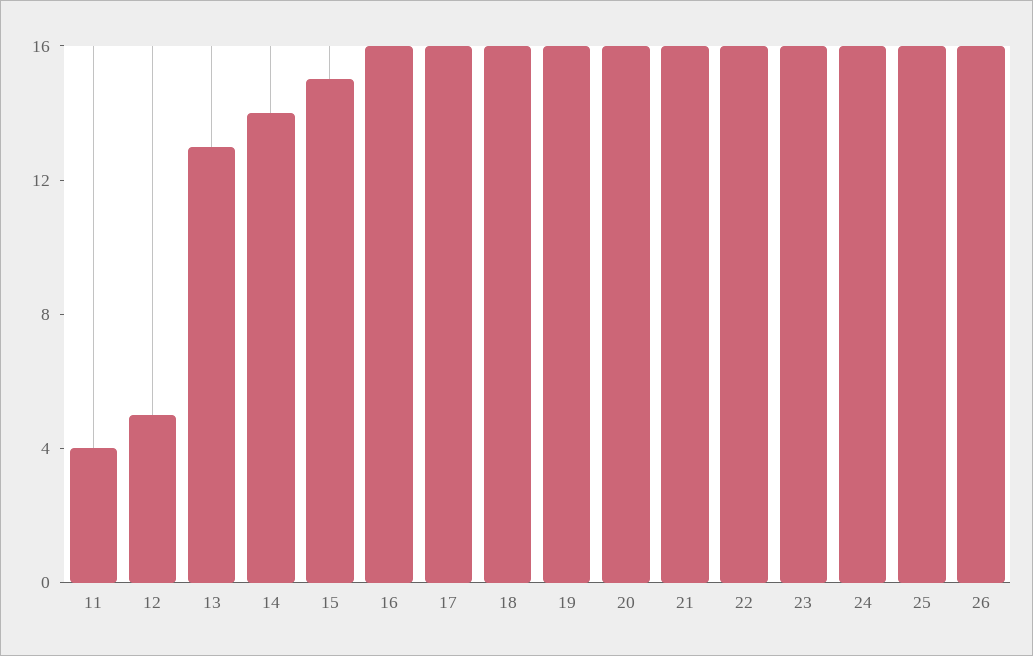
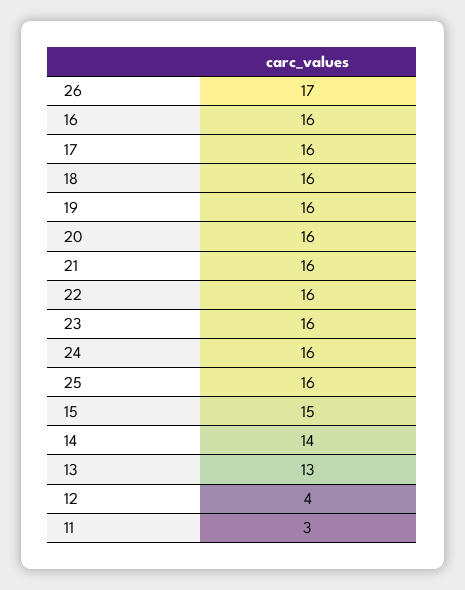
  {
-   "11": 4,
+   "11": 3,
-   "12": 5,
+   "12": 4,
    "13": 13,
    "14": 14,
    "15": 15,
    "16": 16,
    "17": 16,
    "18": 16,
    "19": 16,
    "20": 16,
    "21": 16,
    "22": 16,
    "23": 16,
    "24": 16,
    "25": 16,
-   "26": 16
+   "26": 17
  }

